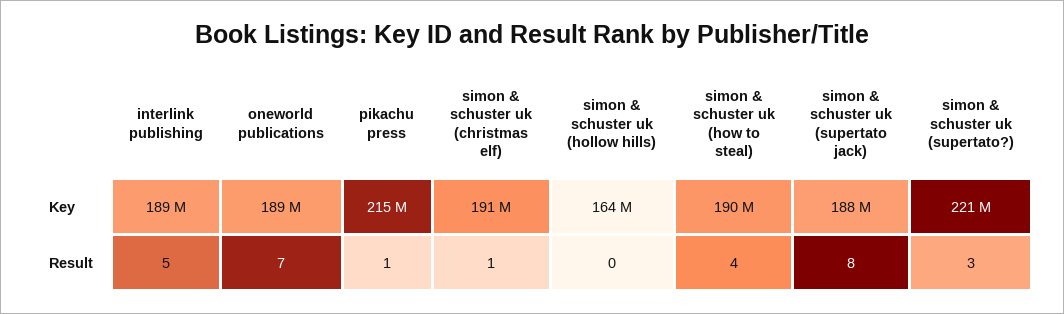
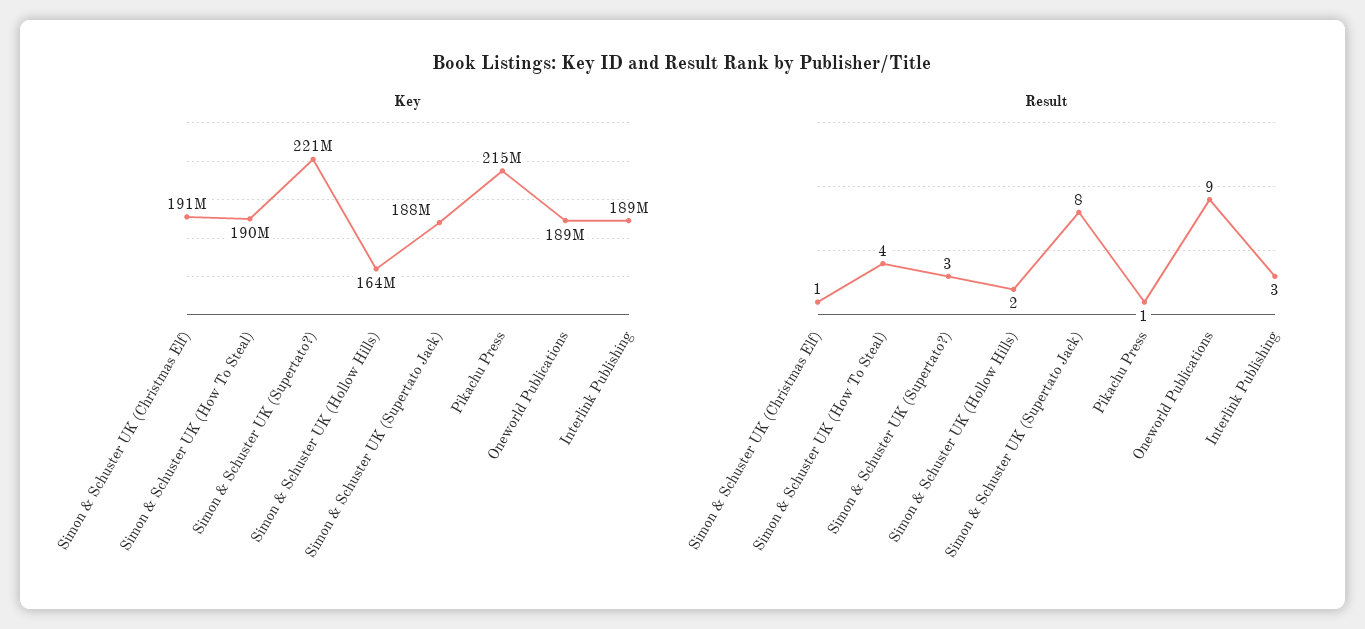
  {
    "Key": {
      "interlink publishing": 189000000,
      "oneworld publications": 189000000,
      "pikachu press": 215000000,
      "simon & schuster uk (christmas elf)": 191000000,
      "simon & schuster uk (hollow hills)": 164000000,
      "simon & schuster uk (how to steal)": 190000000,
      "simon & schuster uk (supertato jack)": 188000000,
      "simon & schuster uk (supertato?)": 221000000
    },
    "Result": {
-     "interlink publishing": 5,
+     "interlink publishing": 3,
-     "oneworld publications": 7,
+     "oneworld publications": 9,
      "pikachu press": 1,
      "simon & schuster uk (christmas elf)": 1,
-     "simon & schuster uk (hollow hills)": 0,
+     "simon & schuster uk (hollow hills)": 2,
      "simon & schuster uk (how to steal)": 4,
      "simon & schuster uk (supertato jack)": 8,
      "simon & schuster uk (supertato?)": 3
    }
  }

